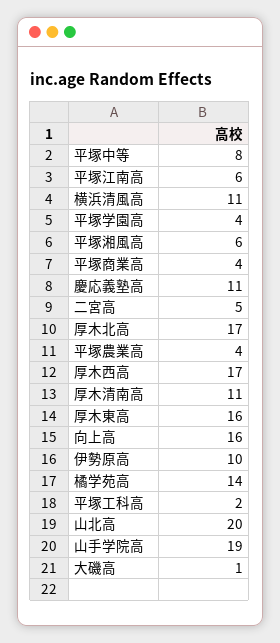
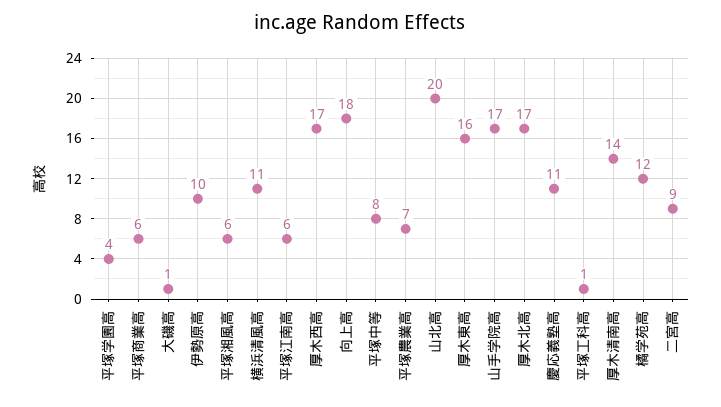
  {
    "平塚中等": 8,
    "平塚江南高": 6,
    "横浜清風高": 11,
    "平塚学園高": 4,
    "平塚湘風高": 6,
-   "平塚商業高": 4,
+   "平塚商業高": 6,
    "慶応義塾高": 11,
-   "二宮高": 5,
+   "二宮高": 9,
    "厚木北高": 17,
-   "平塚農業高": 4,
+   "平塚農業高": 7,
    "厚木西高": 17,
-   "厚木清南高": 11,
+   "厚木清南高": 14,
    "厚木東高": 16,
-   "向上高": 16,
+   "向上高": 18,
    "伊勢原高": 10,
-   "橘学苑高": 14,
+   "橘学苑高": 12,
-   "平塚工科高": 2,
+   "平塚工科高": 1,
    "山北高": 20,
-   "山手学院高": 19,
+   "山手学院高": 17,
    "大磯高": 1
  }

